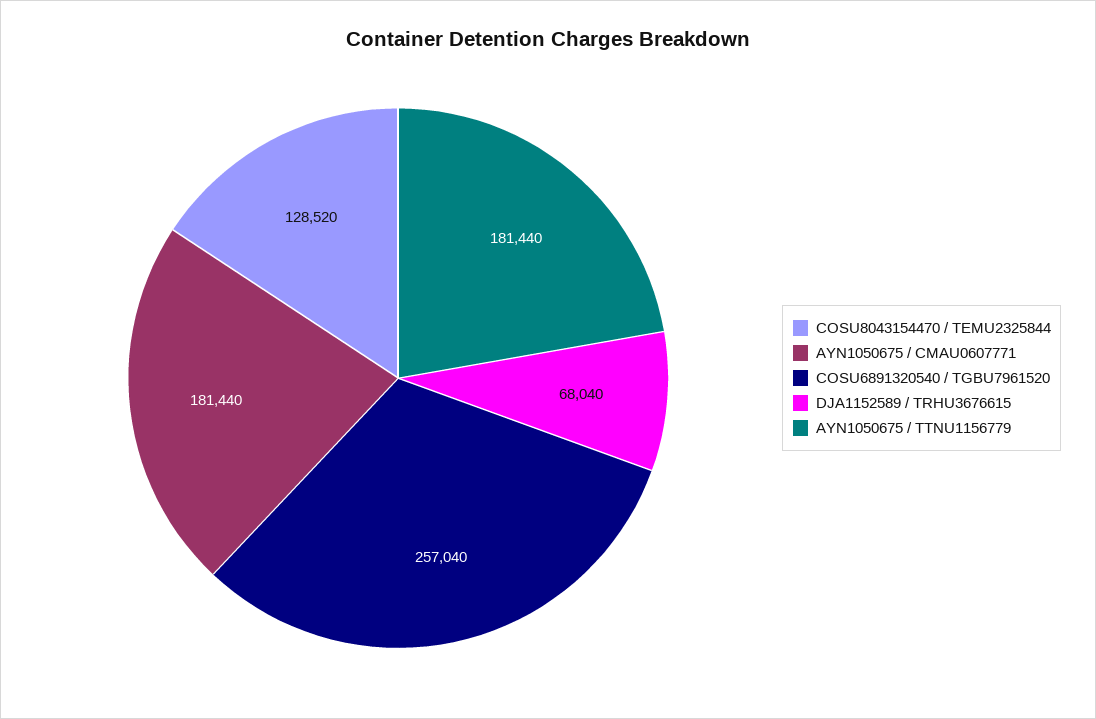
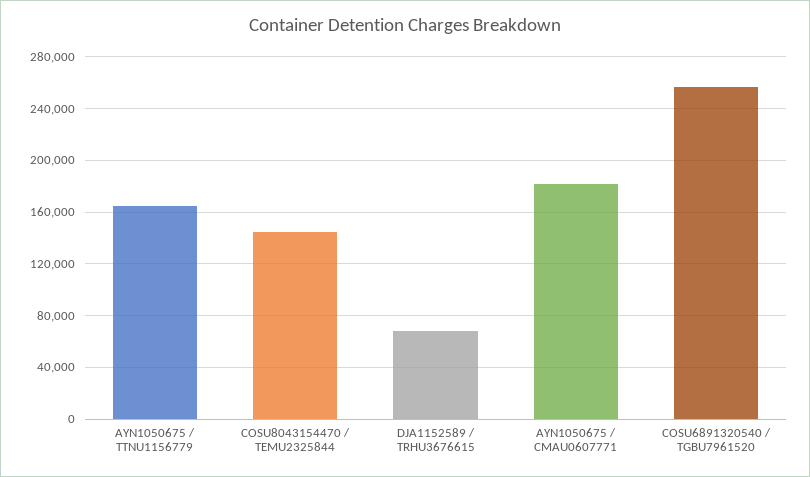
  {
-   "COSU8043154470 / TEMU2325844": 128520,
+   "COSU8043154470 / TEMU2325844": 145000,
    "AYN1050675 / CMAU0607771": 181440,
    "COSU6891320540 / TGBU7961520": 257040,
    "DJA1152589 / TRHU3676615": 68040,
-   "AYN1050675 / TTNU1156779": 181440
+   "AYN1050675 / TTNU1156779": 165000
  }

